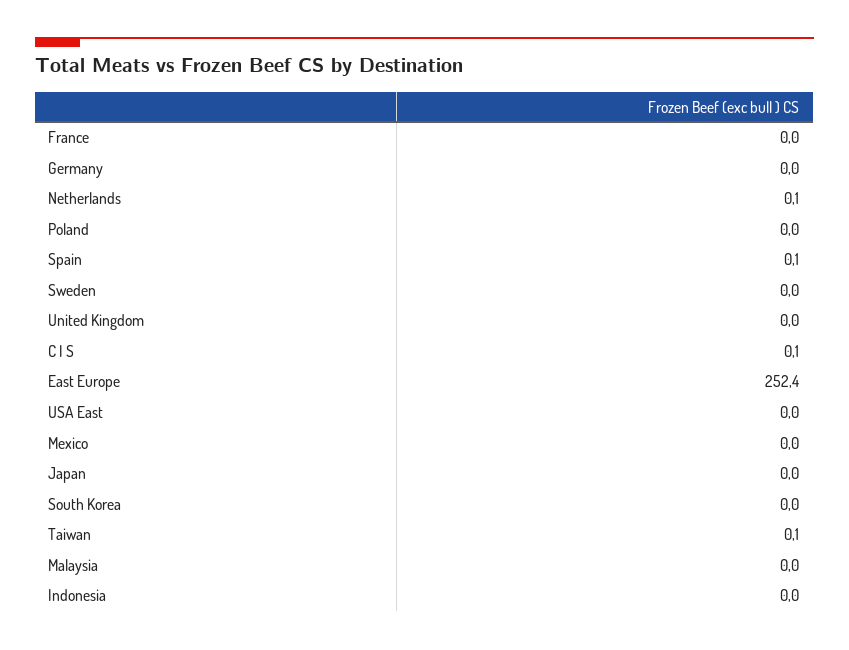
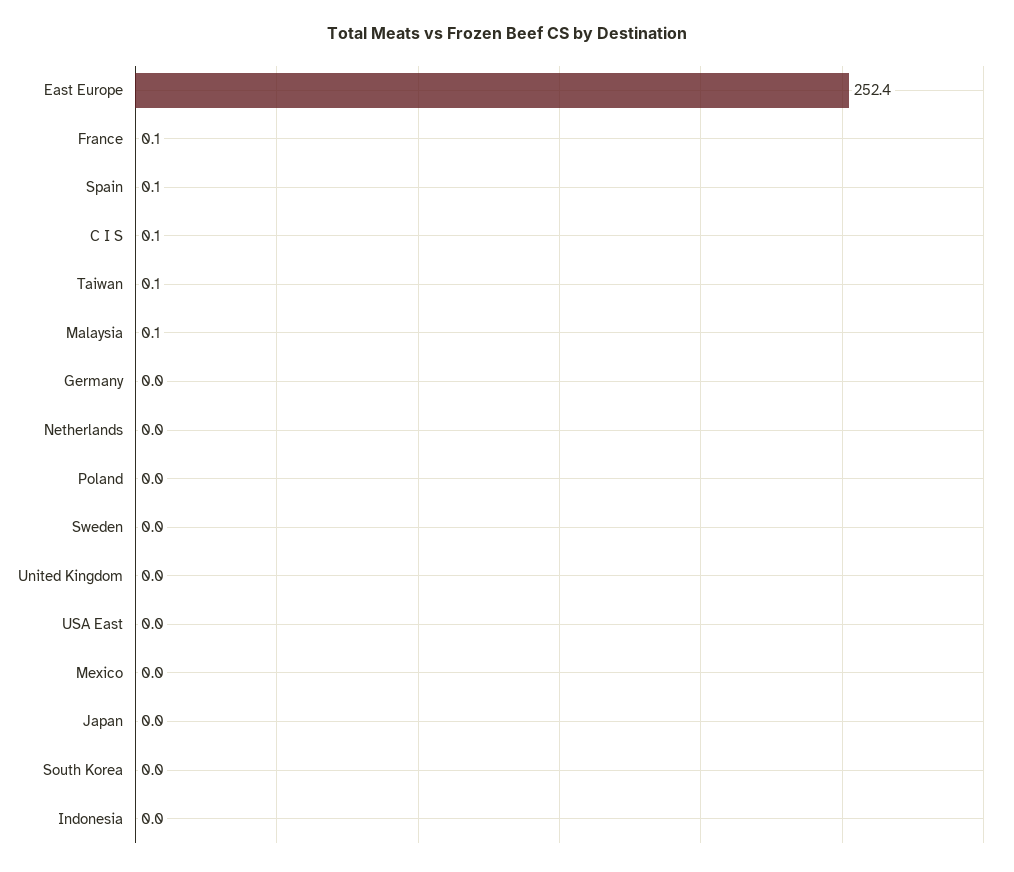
  {
-   "France": 0,
+   "France": 0.1,
    "Germany": 0,
-   "Netherlands": 0.1,
+   "Netherlands": 0,
    "Poland": 0,
    "Spain": 0.1,
    "Sweden": 0,
    "United Kingdom": 0,
    "C I S": 0.1,
    "East Europe": 252.4,
    "USA East": 0,
    "Mexico": 0,
    "Japan": 0,
    "South Korea": 0,
    "Taiwan": 0.1,
-   "Malaysia": 0,
+   "Malaysia": 0.1,
    "Indonesia": 0
  }

